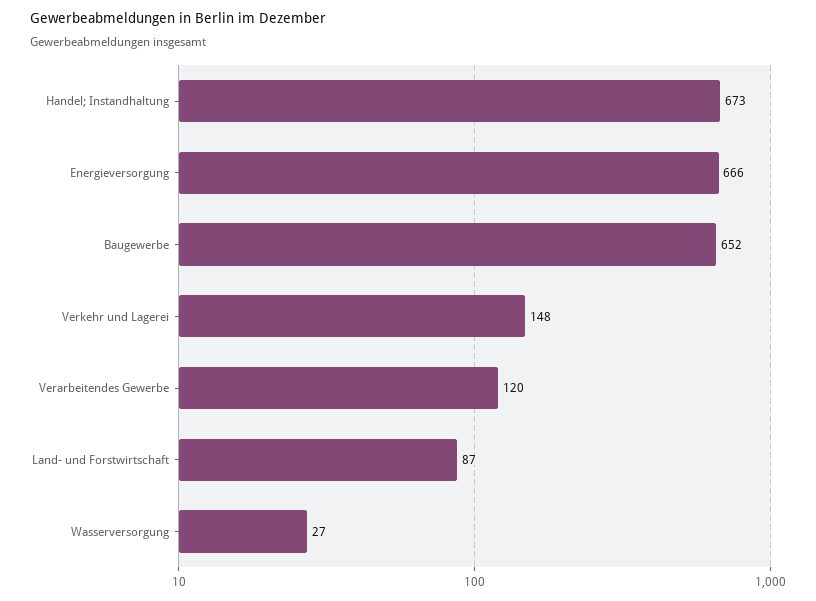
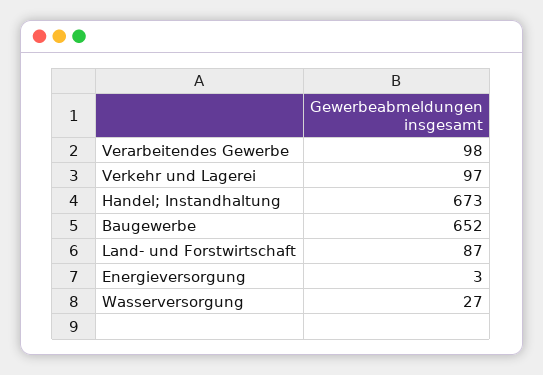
  {
    "Handel; Instandhaltung": 673,
-   "Energieversorgung": 666,
+   "Energieversorgung": 3,
    "Baugewerbe": 652,
-   "Verkehr und Lagerei": 148,
+   "Verkehr und Lagerei": 97,
-   "Verarbeitendes Gewerbe": 120,
+   "Verarbeitendes Gewerbe": 98,
    "Land- und Forstwirtschaft": 87,
    "Wasserversorgung": 27
  }

